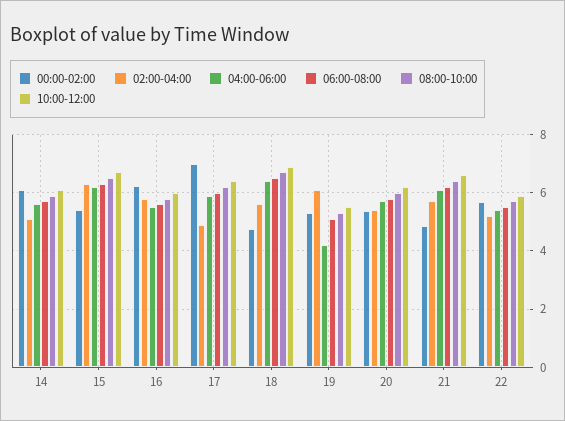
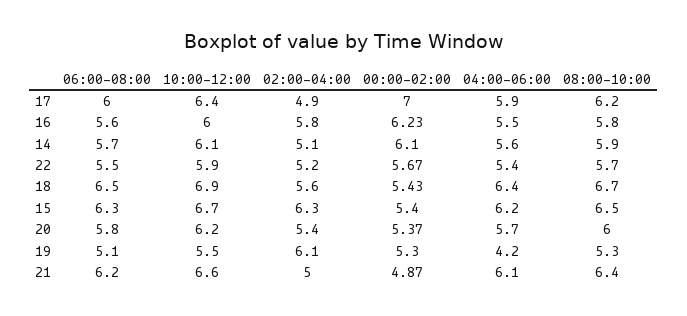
  {
    "00:00-02:00": {
      "14": 6.1,
      "15": 5.4,
      "16": 6.23,
      "17": 7,
-     "18": 4.75,
+     "18": 5.43,
      "19": 5.3,
      "20": 5.37,
      "21": 4.87,
      "22": 5.67
    },
    "02:00-04:00": {
      "14": 5.1,
      "15": 6.3,
      "16": 5.8,
      "17": 4.9,
      "18": 5.6,
      "19": 6.1,
      "20": 5.4,
-     "21": 5.75,
+     "21": 5,
      "22": 5.2
    },
    "04:00-06:00": {
      "14": 5.6,
      "15": 6.2,
      "16": 5.5,
      "17": 5.9,
      "18": 6.4,
      "19": 4.2,
      "20": 5.7,
      "21": 6.1,
      "22": 5.4
    },
    "06:00-08:00": {
      "14": 5.7,
      "15": 6.3,
      "16": 5.6,
      "17": 6,
      "18": 6.5,
      "19": 5.1,
      "20": 5.8,
      "21": 6.2,
      "22": 5.5
    },
    "08:00-10:00": {
      "14": 5.9,
      "15": 6.5,
      "16": 5.8,
      "17": 6.2,
      "18": 6.7,
      "19": 5.3,
      "20": 6,
      "21": 6.4,
      "22": 5.7
    },
    "10:00-12:00": {
      "14": 6.1,
      "15": 6.7,
      "16": 6,
      "17": 6.4,
      "18": 6.9,
      "19": 5.5,
      "20": 6.2,
      "21": 6.6,
      "22": 5.9
    }
  }

